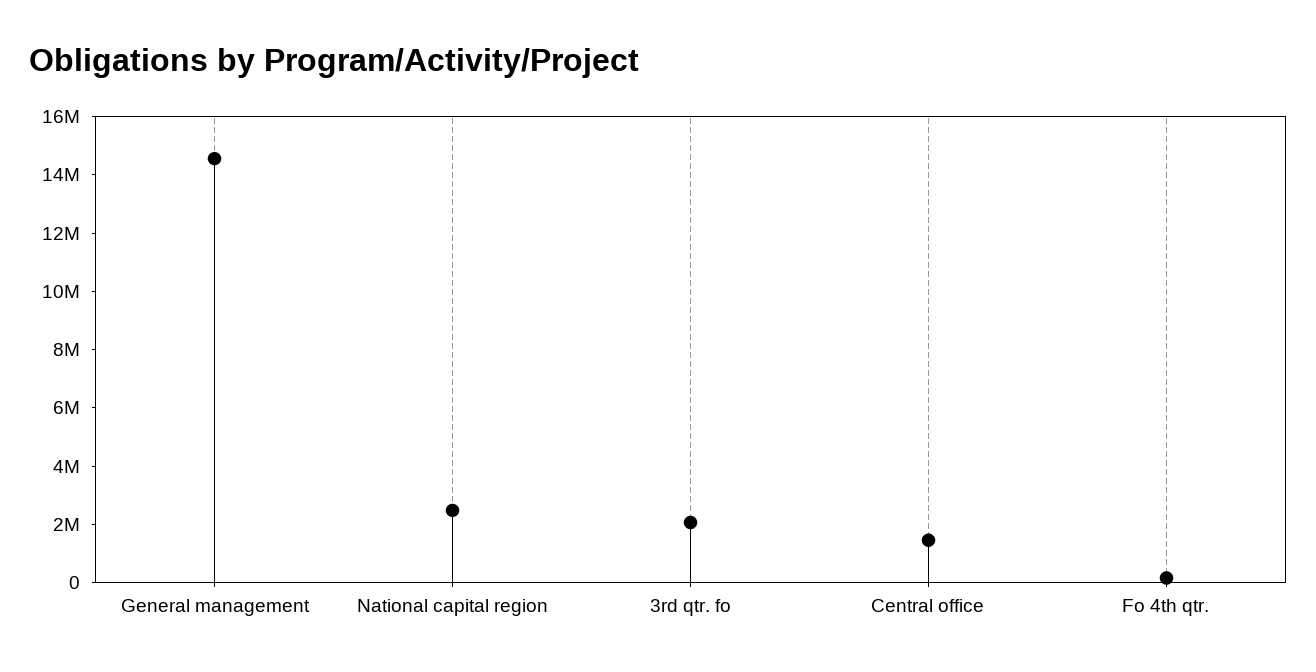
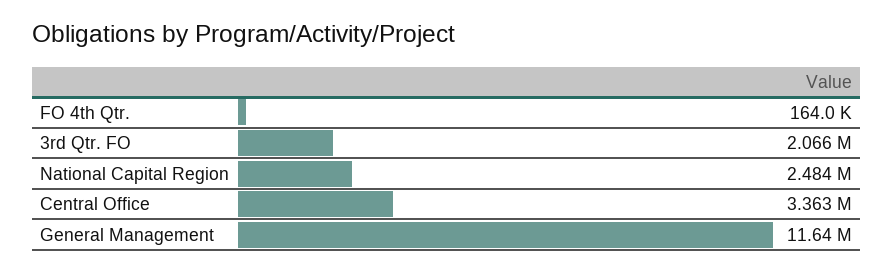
  {
-   "General management": 14500000,
+   "General management": 11640000,
    "National capital region": 2484000,
    "3rd qtr. fo": 2066000,
-   "Central office": 1500000,
+   "Central office": 3363000,
    "Fo 4th qtr.": 164000
  }

